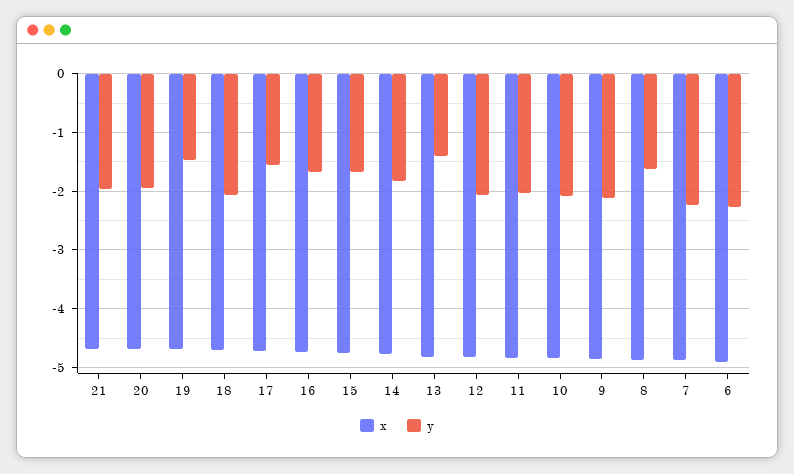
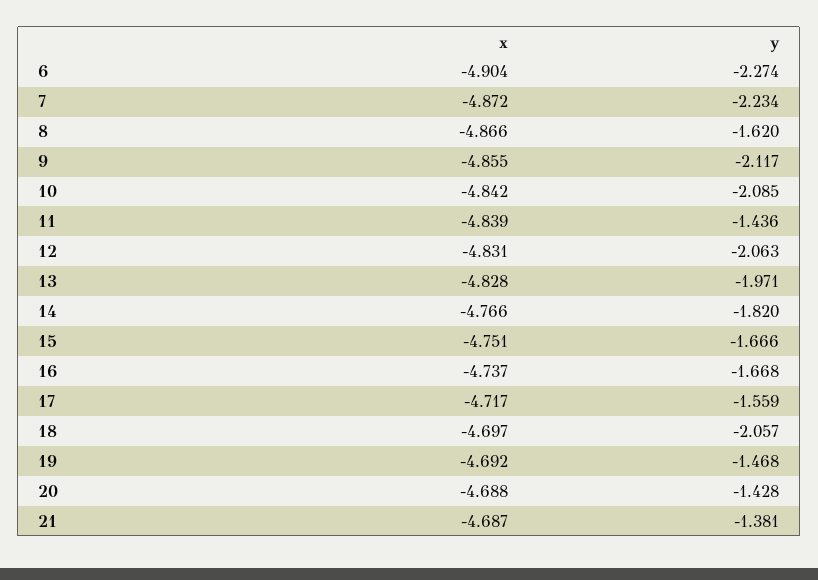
  {
    "x": {
      "21": -4.687,
      "20": -4.688,
      "19": -4.692,
      "18": -4.697,
      "17": -4.717,
      "16": -4.737,
      "15": -4.751,
      "14": -4.766,
      "13": -4.828,
      "12": -4.831,
      "11": -4.839,
      "10": -4.842,
      "9": -4.855,
      "8": -4.866,
      "7": -4.872,
      "6": -4.904
    },
    "y": {
-     "21": -2,
+     "21": -1.381,
-     "20": -2,
+     "20": -1.428,
      "19": -1.468,
      "18": -2.057,
      "17": -1.559,
      "16": -1.668,
      "15": -1.666,
      "14": -1.82,
-     "13": -1.4,
+     "13": -1.971,
      "12": -2.063,
-     "11": -2,
+     "11": -1.436,
      "10": -2.085,
      "9": -2.117,
      "8": -1.62,
      "7": -2.234,
      "6": -2.274
    }
  }

